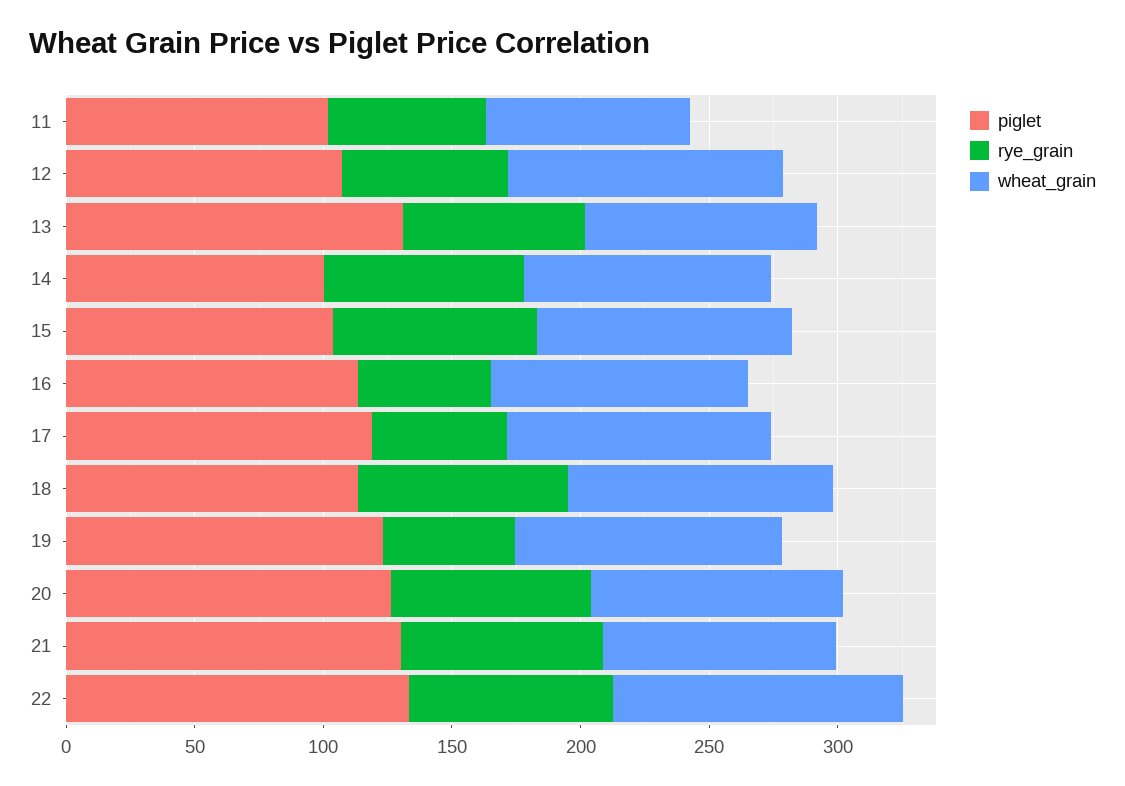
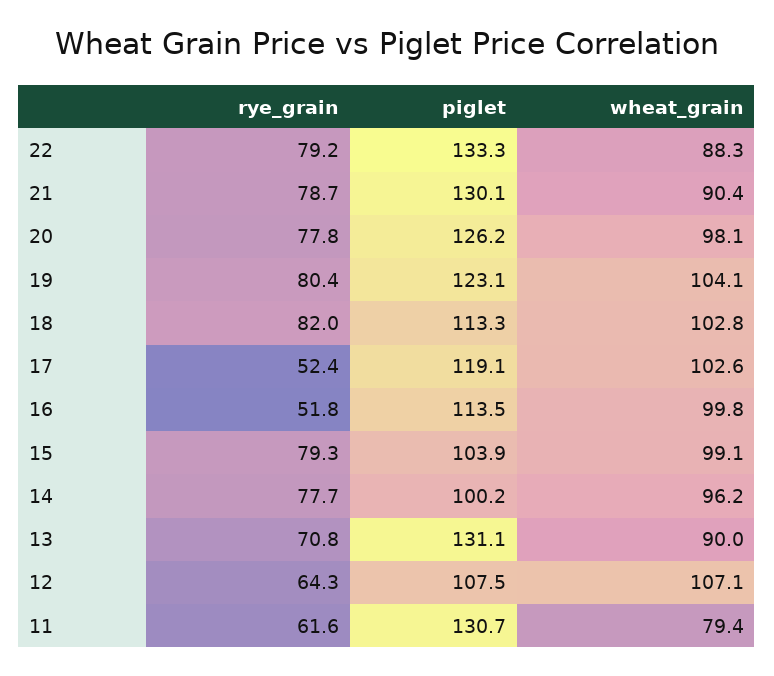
  {
    "piglet": {
-     "11": 100,
+     "11": 130.7,
      "12": 107.5,
      "13": 131.1,
      "14": 100.2,
      "15": 103.9,
      "16": 113.5,
      "17": 119.1,
      "18": 113.3,
      "19": 123.1,
      "20": 126.2,
      "21": 130.1,
      "22": 133.3
    },
    "rye_grain": {
      "11": 61.6,
      "12": 64.3,
      "13": 70.8,
      "14": 77.7,
      "15": 79.3,
      "16": 51.8,
      "17": 52.4,
      "18": 82,
-     "19": 50,
+     "19": 80.4,
      "20": 77.8,
      "21": 78.7,
      "22": 79.2
    },
    "wheat_grain": {
      "11": 79.4,
      "12": 107.1,
      "13": 90,
      "14": 96.2,
      "15": 99.1,
      "16": 99.8,
      "17": 102.6,
      "18": 102.8,
      "19": 104.1,
      "20": 98.1,
      "21": 90.4,
-     "22": 110
+     "22": 88.3
    }
  }

